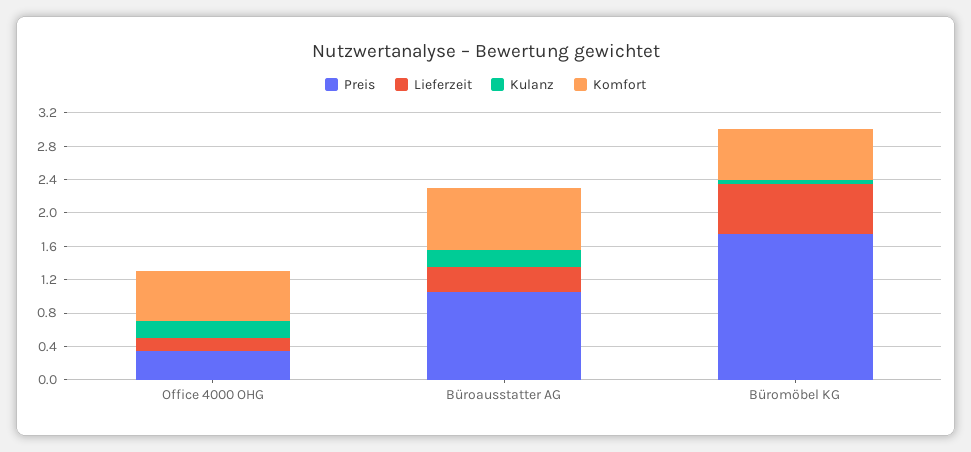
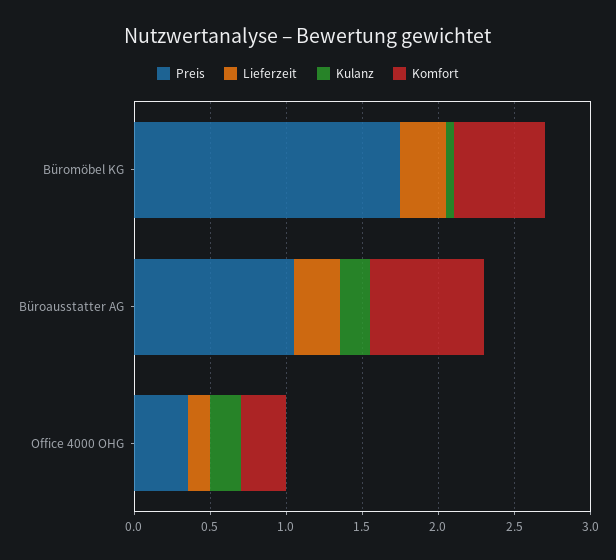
  {
    "Preis": {
      "Office 4000 OHG": 0.4,
      "Büroausstatter AG": 1.1,
      "Büromöbel KG": 1.8
    },
    "Lieferzeit": {
      "Office 4000 OHG": 0.2,
      "Büroausstatter AG": 0.3,
-     "Büromöbel KG": 0.6
+     "Büromöbel KG": 0.3
    },
    "Kulanz": {
      "Office 4000 OHG": 0.2,
      "Büroausstatter AG": 0.2,
      "Büromöbel KG": 0.1
    },
    "Komfort": {
-     "Office 4000 OHG": 0.6,
+     "Office 4000 OHG": 0.3,
      "Büroausstatter AG": 0.8,
      "Büromöbel KG": 0.6
    }
  }

